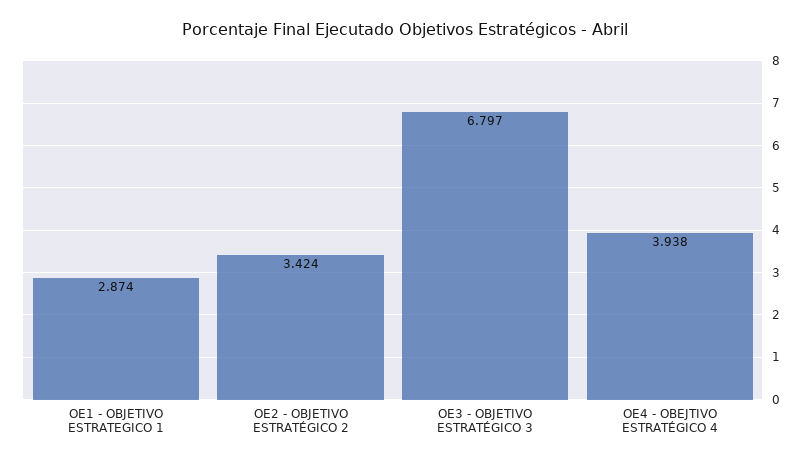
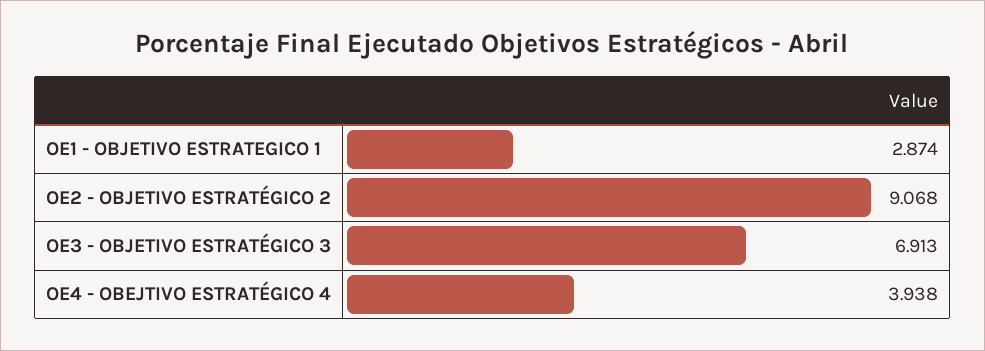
  {
    "OE1 - OBJETIVO ESTRATEGICO 1": 2.874,
-   "OE2 - OBJETIVO ESTRATÉGICO 2": 3.424,
+   "OE2 - OBJETIVO ESTRATÉGICO 2": 9.068,
-   "OE3 - OBJETIVO ESTRATÉGICO 3": 6.797,
+   "OE3 - OBJETIVO ESTRATÉGICO 3": 6.913,
    "OE4 - OBEJTIVO ESTRATÉGICO 4": 3.938
  }

